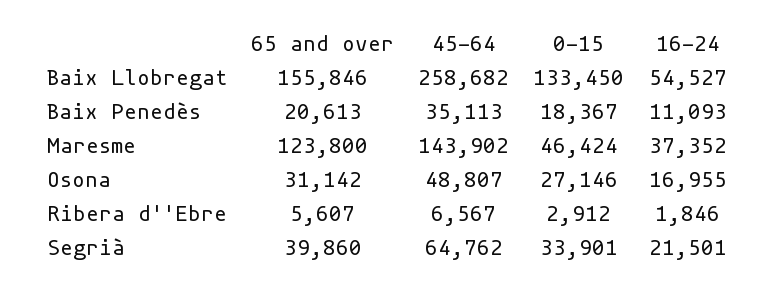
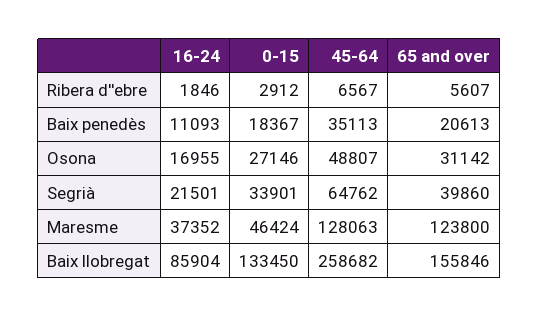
  {
    "65 and over": {
      "Baix Llobregat": 155846,
      "Baix Penedès": 20613,
      "Maresme": 123800,
      "Osona": 31142,
      "Ribera d''Ebre": 5607,
      "Segrià": 39860
    },
    "45-64": {
      "Baix Llobregat": 258682,
      "Baix Penedès": 35113,
-     "Maresme": 143902,
+     "Maresme": 128063,
      "Osona": 48807,
      "Ribera d''Ebre": 6567,
      "Segrià": 64762
    },
    "0-15": {
      "Baix Llobregat": 133450,
      "Baix Penedès": 18367,
      "Maresme": 46424,
      "Osona": 27146,
      "Ribera d''Ebre": 2912,
      "Segrià": 33901
    },
    "16-24": {
-     "Baix Llobregat": 54527,
+     "Baix Llobregat": 85904,
      "Baix Penedès": 11093,
      "Maresme": 37352,
      "Osona": 16955,
      "Ribera d''Ebre": 1846,
      "Segrià": 21501
    }
  }

